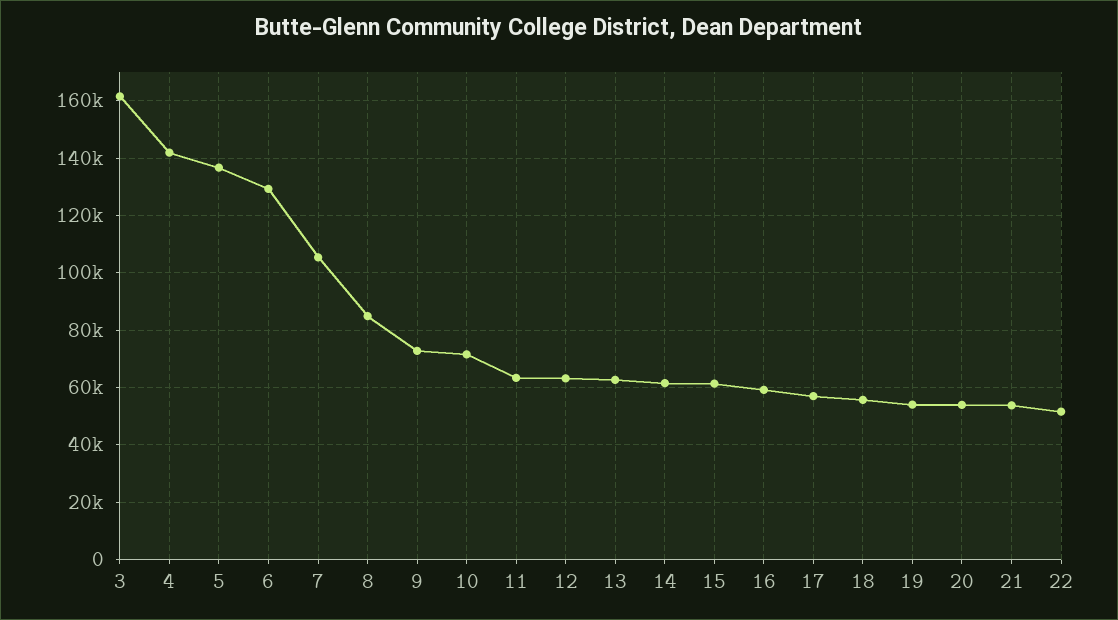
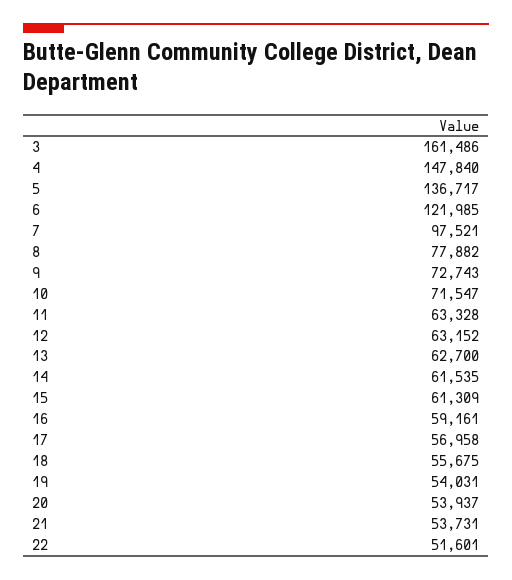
  {
    "3": 161486,
-   "4": 142500,
+   "4": 147840,
    "5": 136717,
-   "6": 130000,
+   "6": 121985,
-   "7": 105000,
+   "7": 97521,
-   "8": 85000,
+   "8": 77882,
    "9": 72743,
    "10": 71547,
    "11": 63328,
    "12": 63152,
    "13": 62700,
    "14": 61535,
    "15": 61309,
    "16": 59161,
    "17": 56958,
    "18": 55675,
    "19": 54031,
    "20": 53937,
    "21": 53731,
    "22": 51601
  }

